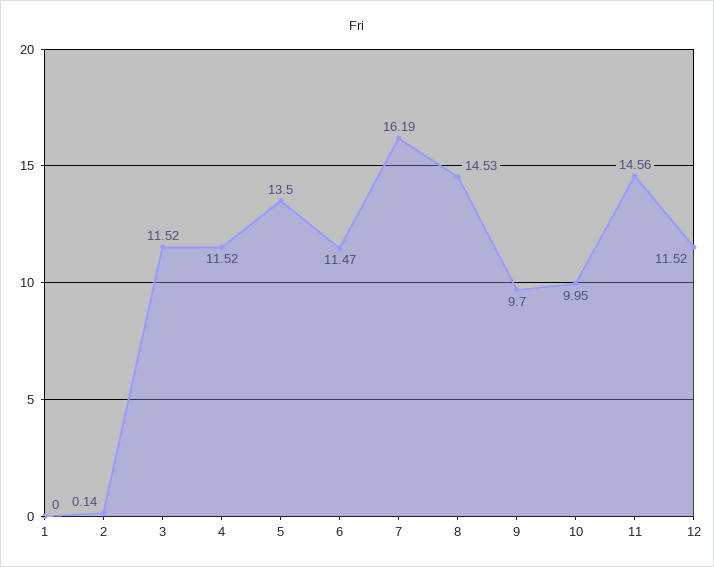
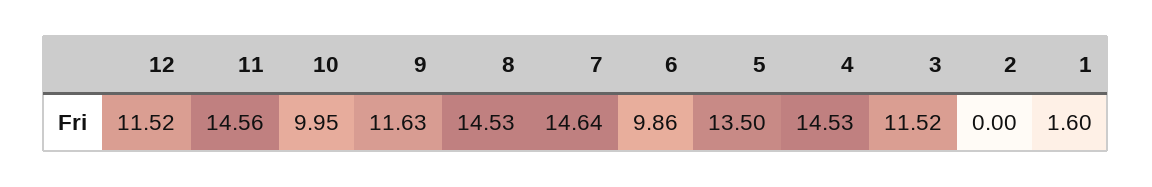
  {
-   "1": 0,
+   "1": 1.6,
-   "2": 0.14,
+   "2": 0,
    "3": 11.52,
-   "4": 11.52,
+   "4": 14.53,
    "5": 13.5,
-   "6": 11.47,
+   "6": 9.86,
-   "7": 16.19,
+   "7": 14.64,
    "8": 14.53,
-   "9": 9.7,
+   "9": 11.63,
    "10": 9.95,
    "11": 14.56,
    "12": 11.52
  }

